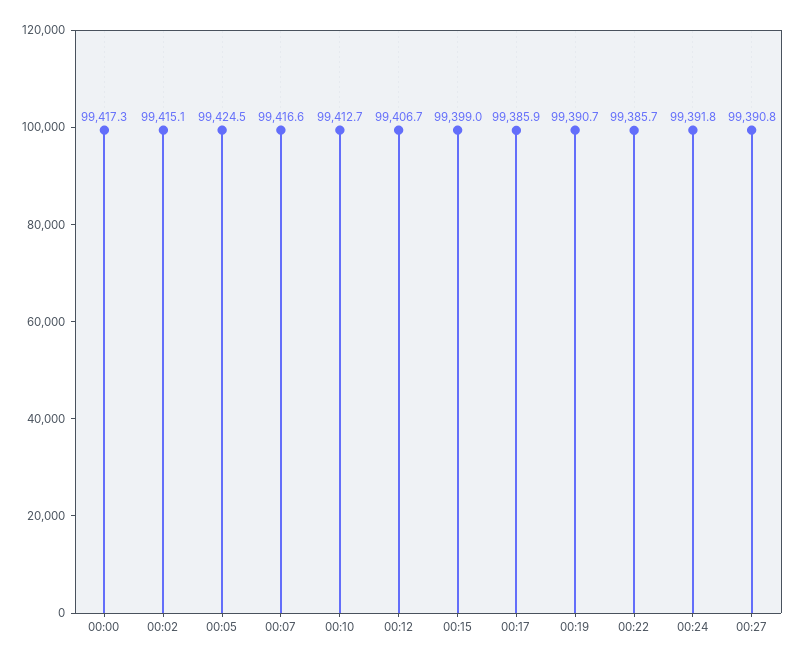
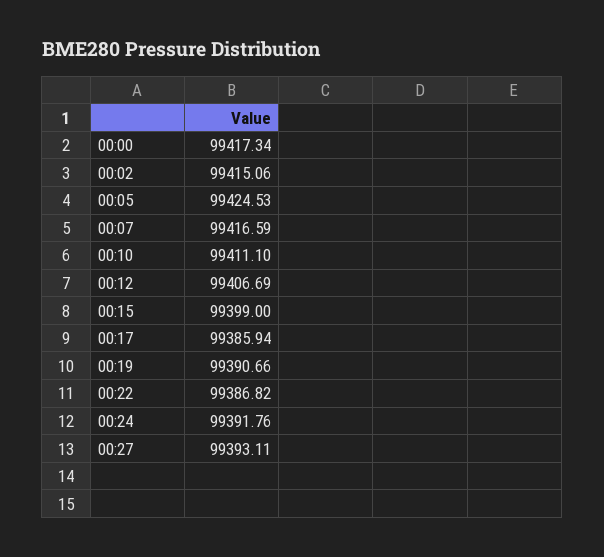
  {
    "00:00": 99417.34,
    "00:02": 99415.06,
    "00:05": 99424.53,
    "00:07": 99416.59,
-   "00:10": 99412.7,
+   "00:10": 99411.1,
    "00:12": 99406.69,
    "00:15": 99399,
    "00:17": 99385.94,
    "00:19": 99390.66,
-   "00:22": 99385.7,
+   "00:22": 99386.82,
    "00:24": 99391.76,
-   "00:27": 99390.8
+   "00:27": 99393.11
  }

